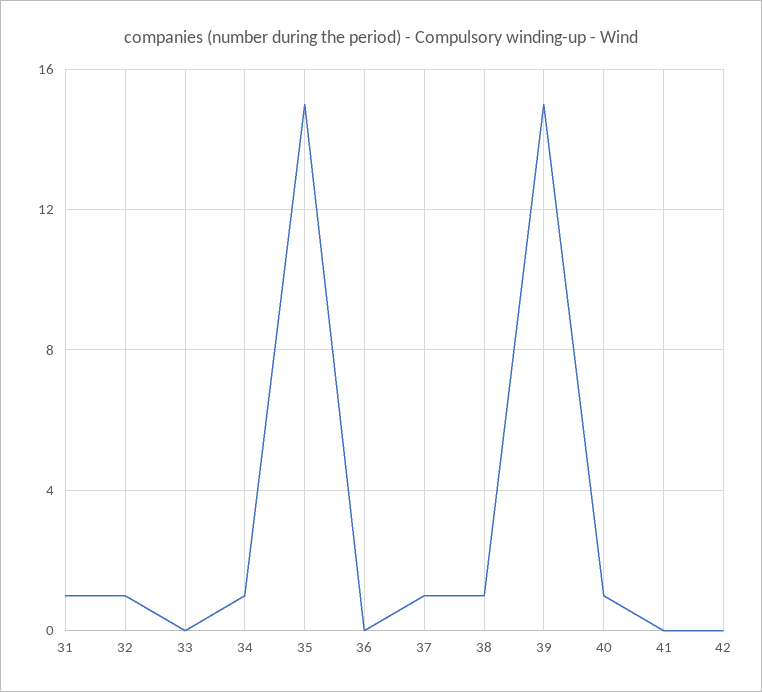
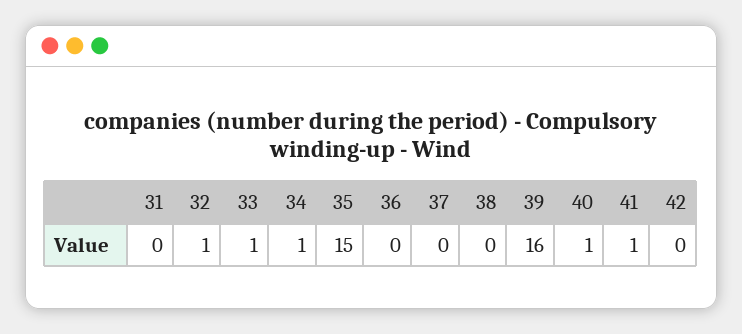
  {
-   "31": 1,
+   "31": 0,
    "32": 1,
-   "33": 0,
+   "33": 1,
    "34": 1,
    "35": 15,
    "36": 0,
-   "37": 1,
+   "37": 0,
-   "38": 1,
+   "38": 0,
-   "39": 15,
+   "39": 16,
    "40": 1,
-   "41": 0,
+   "41": 1,
    "42": 0
  }

